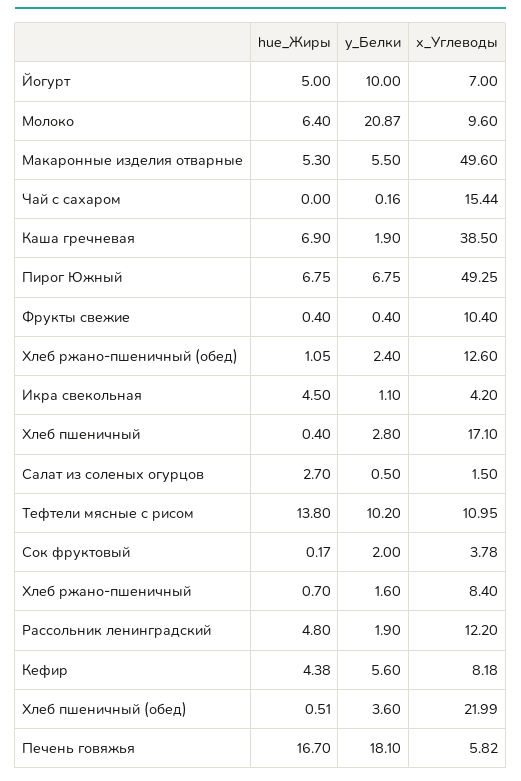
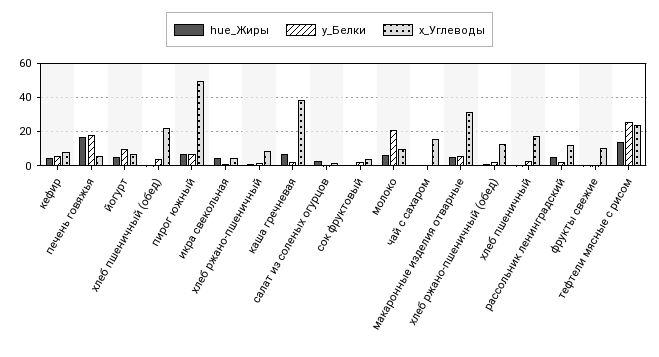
  {
    "hue_Жиры": {
      "Йогурт": 5,
      "Молоко": 6.4,
      "Макаронные изделия отварные": 5.3,
      "Чай с сахаром": 0,
      "Каша гречневая": 6.9,
      "Пирог Южный": 6.75,
      "Фрукты свежие": 0.4,
      "Хлеб ржано-пшеничный (обед)": 1.05,
      "Икра свекольная": 4.5,
      "Хлеб пшеничный": 0.4,
      "Салат из соленых огурцов": 2.7,
      "Тефтели мясные с рисом": 13.8,
      "Сок фруктовый": 0.17,
      "Хлеб ржано-пшеничный": 0.7,
      "Рассольник ленинградский": 4.8,
      "Кефир": 4.38,
      "Хлеб пшеничный (обед)": 0.51,
      "Печень говяжья": 16.7
    },
    "y_Белки": {
      "Йогурт": 10,
      "Молоко": 20.87,
      "Макаронные изделия отварные": 5.5,
      "Чай с сахаром": 0.16,
      "Каша гречневая": 1.9,
      "Пирог Южный": 6.75,
      "Фрукты свежие": 0.4,
      "Хлеб ржано-пшеничный (обед)": 2.4,
      "Икра свекольная": 1.1,
      "Хлеб пшеничный": 2.8,
      "Салат из соленых огурцов": 0.5,
-     "Тефтели мясные с рисом": 10.2,
+     "Тефтели мясные с рисом": 25,
      "Сок фруктовый": 2,
      "Хлеб ржано-пшеничный": 1.6,
      "Рассольник ленинградский": 1.9,
      "Кефир": 5.6,
      "Хлеб пшеничный (обед)": 3.6,
      "Печень говяжья": 18.1
    },
    "x_Углеводы": {
      "Йогурт": 7,
      "Молоко": 9.6,
-     "Макаронные изделия отварные": 49.6,
+     "Макаронные изделия отварные": 30,
      "Чай с сахаром": 15.44,
      "Каша гречневая": 38.5,
      "Пирог Южный": 49.25,
      "Фрукты свежие": 10.4,
      "Хлеб ржано-пшеничный (обед)": 12.6,
      "Икра свекольная": 4.2,
      "Хлеб пшеничный": 17.1,
      "Салат из соленых огурцов": 1.5,
-     "Тефтели мясные с рисом": 10.95,
+     "Тефтели мясные с рисом": 25,
      "Сок фруктовый": 3.78,
      "Хлеб ржано-пшеничный": 8.4,
      "Рассольник ленинградский": 12.2,
      "Кефир": 8.18,
      "Хлеб пшеничный (обед)": 21.99,
      "Печень говяжья": 5.82
    }
  }

